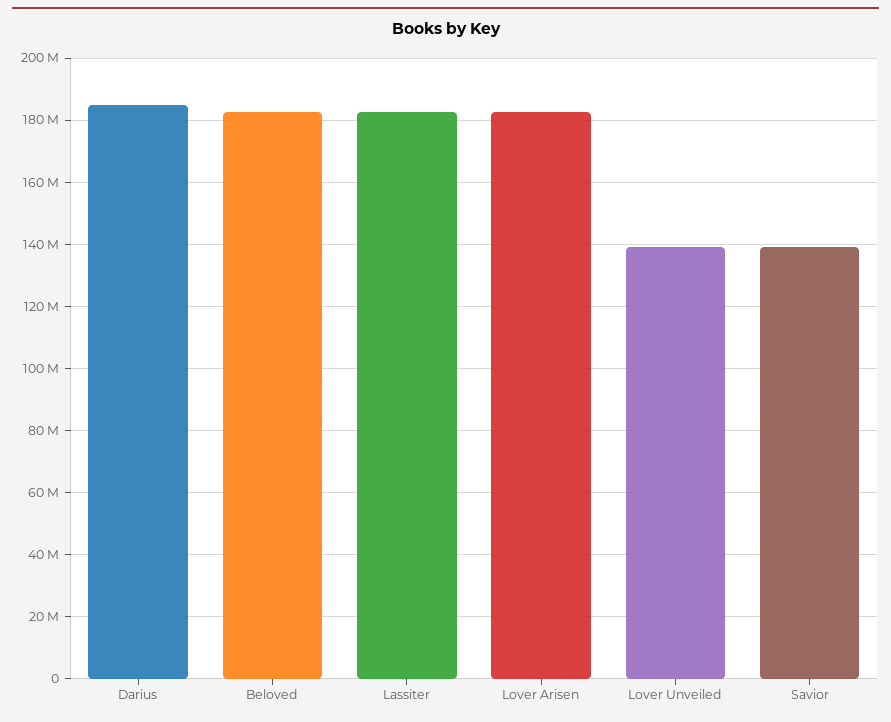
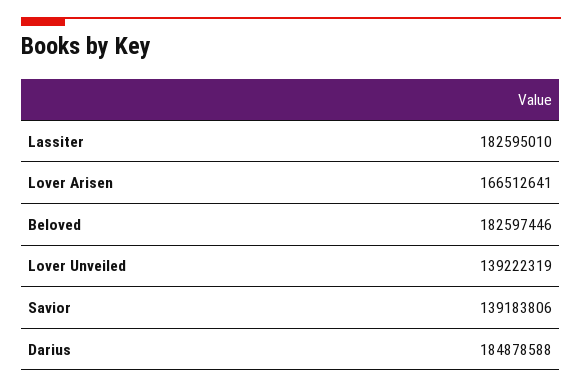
  {
    "Darius": 184878588,
    "Beloved": 182597446,
    "Lassiter": 182595010,
-   "Lover Arisen": 182000000,
+   "Lover Arisen": 166512641,
    "Lover Unveiled": 139222319,
    "Savior": 139183806
  }

